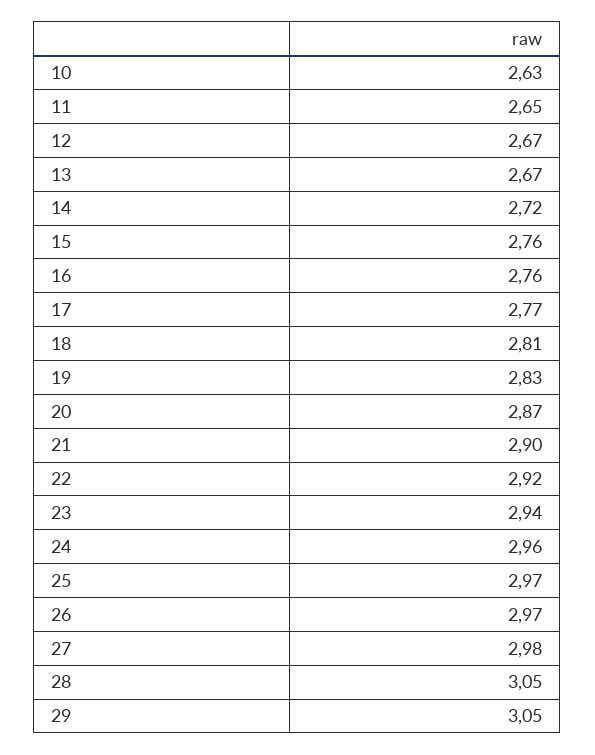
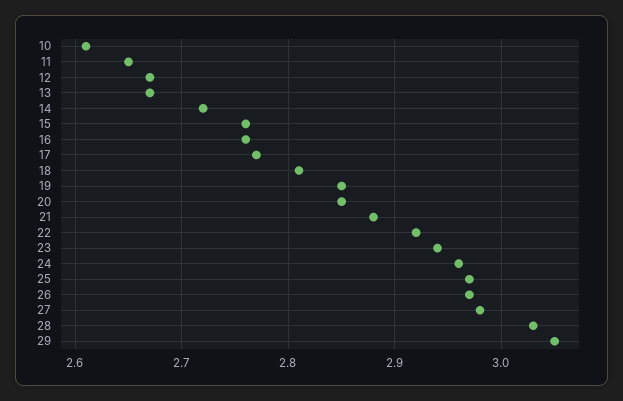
  {
-   "10": 2.63,
+   "10": 2.61,
    "11": 2.65,
    "12": 2.67,
    "13": 2.67,
    "14": 2.72,
    "15": 2.76,
    "16": 2.76,
    "17": 2.77,
    "18": 2.81,
-   "19": 2.83,
+   "19": 2.85,
-   "20": 2.87,
+   "20": 2.85,
-   "21": 2.9,
+   "21": 2.88,
    "22": 2.92,
    "23": 2.94,
    "24": 2.96,
    "25": 2.97,
    "26": 2.97,
    "27": 2.98,
-   "28": 3.05,
+   "28": 3.03,
    "29": 3.05
  }

